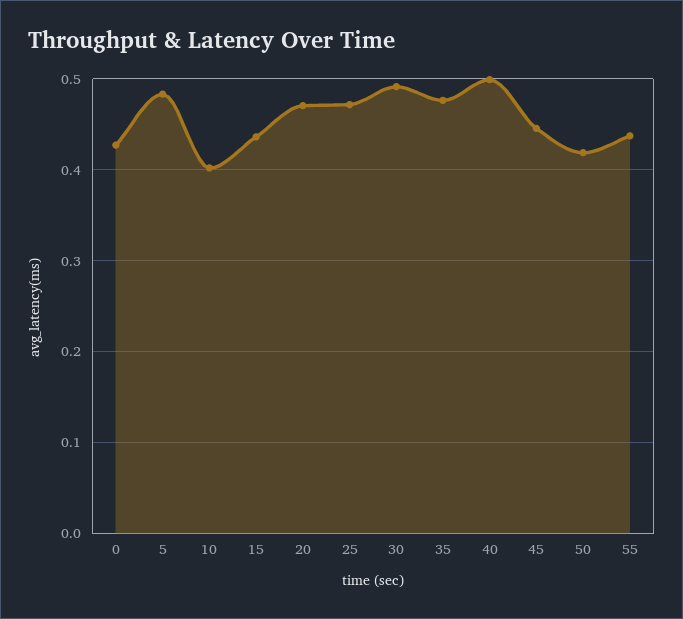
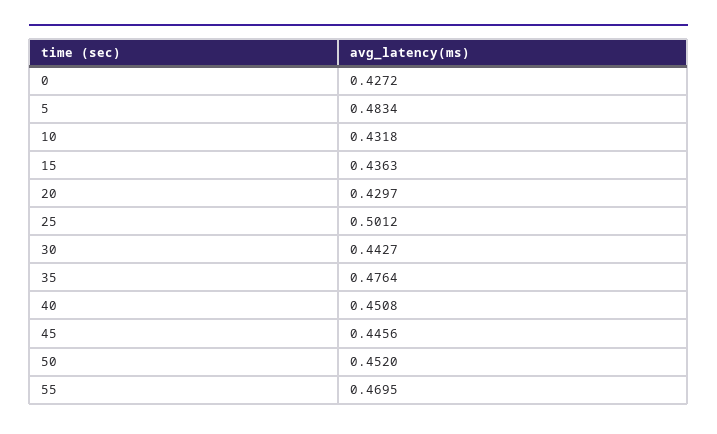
  {
    "0": 0.4272,
    "5": 0.4834,
-   "10": 0.4,
+   "10": 0.4318,
    "15": 0.4363,
-   "20": 0.47,
+   "20": 0.4297,
-   "25": 0.47,
+   "25": 0.5012,
-   "30": 0.49,
+   "30": 0.4427,
    "35": 0.4764,
-   "40": 0.5,
+   "40": 0.4508,
    "45": 0.4456,
-   "50": 0.42,
+   "50": 0.452,
-   "55": 0.44
+   "55": 0.4695
  }

